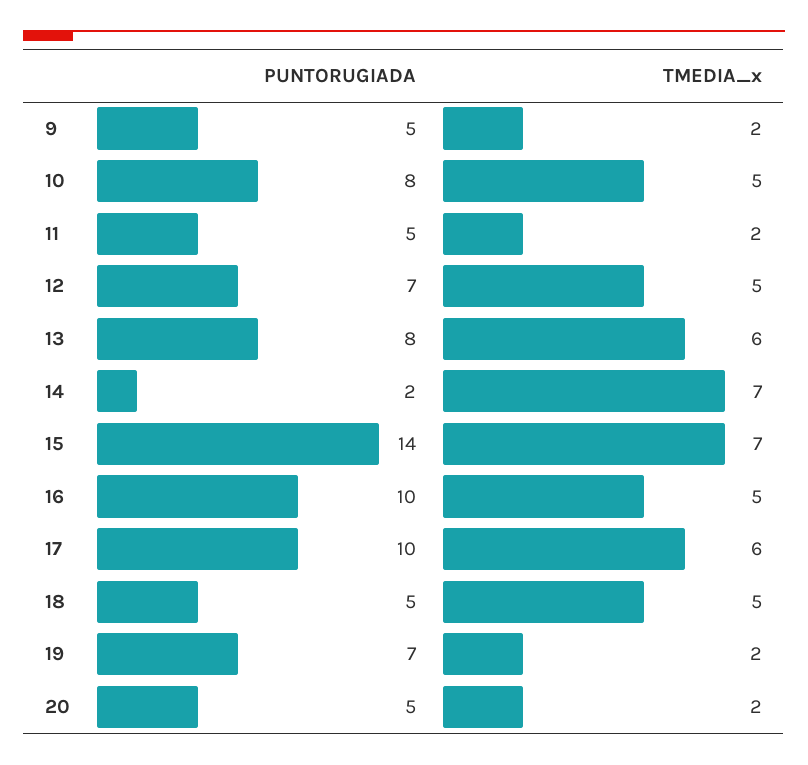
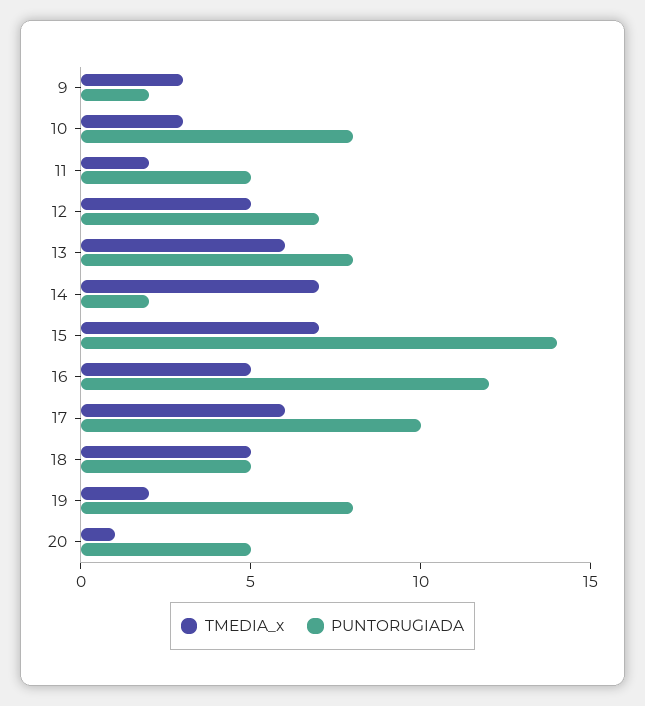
  {
    "PUNTORUGIADA": {
-     "9": 5,
+     "9": 2,
      "10": 8,
      "11": 5,
      "12": 7,
      "13": 8,
      "14": 2,
      "15": 14,
-     "16": 10,
+     "16": 12,
      "17": 10,
      "18": 5,
-     "19": 7,
+     "19": 8,
      "20": 5
    },
    "TMEDIA_x": {
-     "9": 2,
+     "9": 3,
-     "10": 5,
+     "10": 3,
      "11": 2,
      "12": 5,
      "13": 6,
      "14": 7,
      "15": 7,
      "16": 5,
      "17": 6,
      "18": 5,
      "19": 2,
-     "20": 2
+     "20": 1
    }
  }

